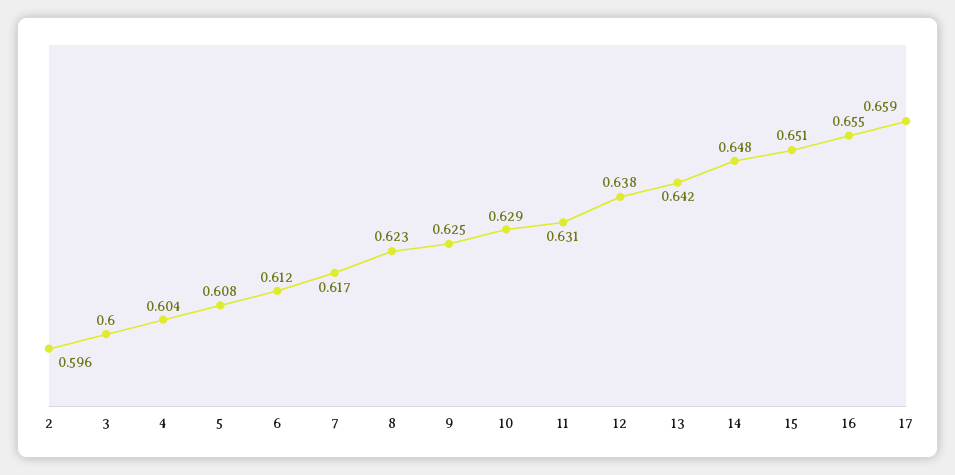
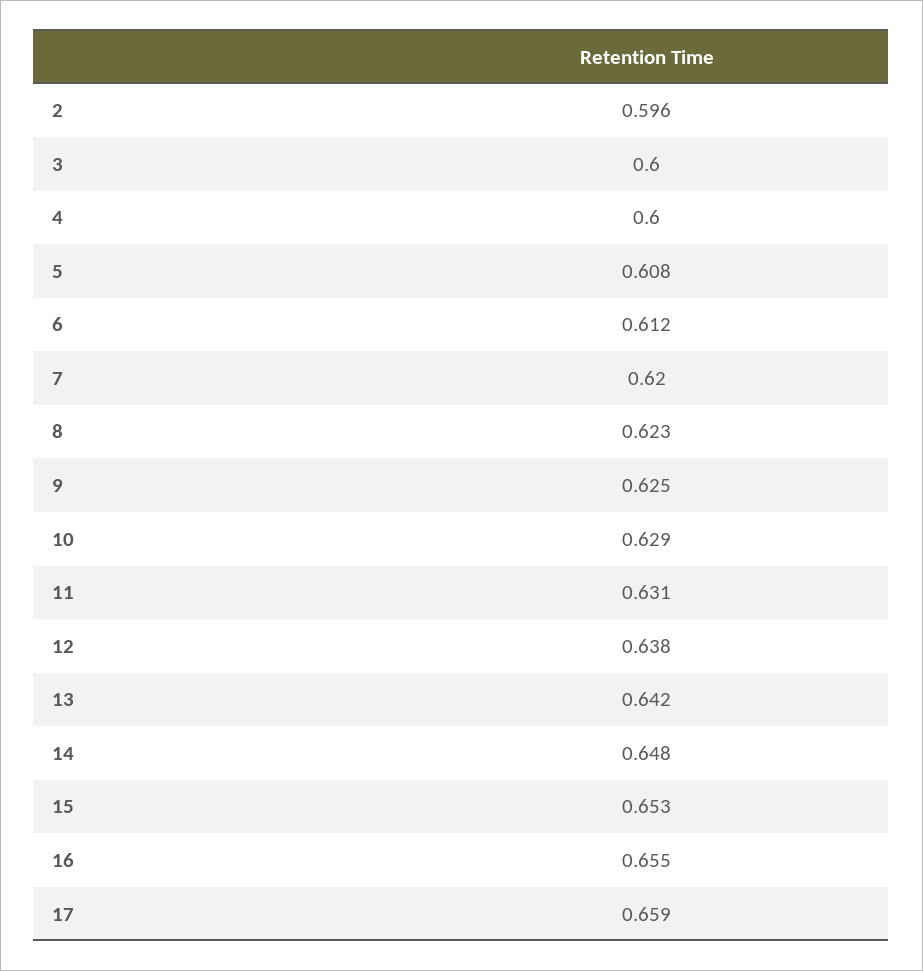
  {
    "2": 0.596,
    "3": 0.6,
-   "4": 0.604,
+   "4": 0.6,
    "5": 0.608,
    "6": 0.612,
-   "7": 0.617,
+   "7": 0.62,
    "8": 0.623,
    "9": 0.625,
    "10": 0.629,
    "11": 0.631,
    "12": 0.638,
    "13": 0.642,
    "14": 0.648,
-   "15": 0.651,
+   "15": 0.653,
    "16": 0.655,
    "17": 0.659
  }

